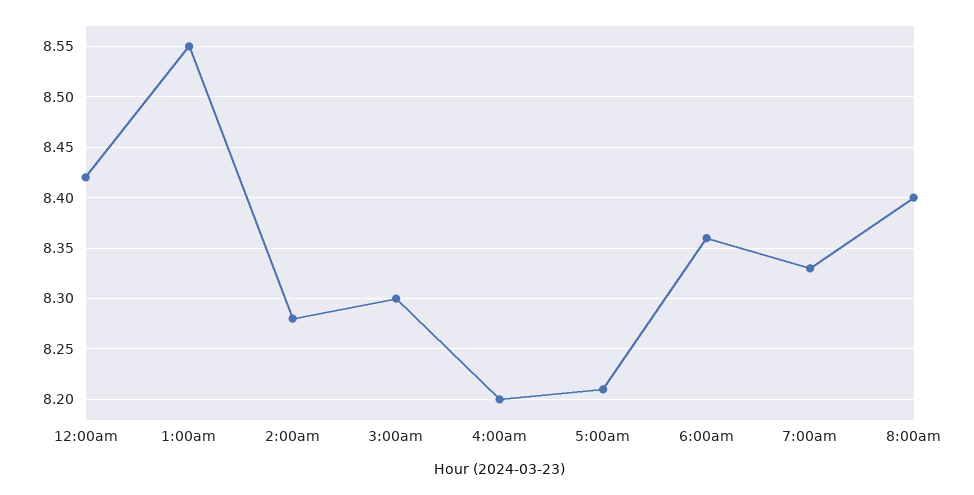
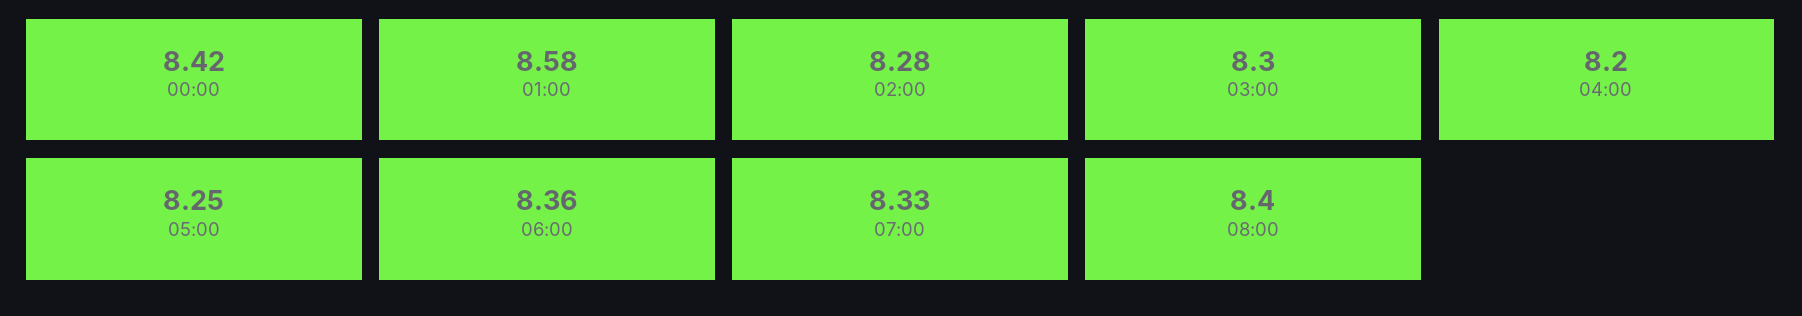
  {
    "12:00am": 8.42,
-   "1:00am": 8.55,
+   "1:00am": 8.58,
    "2:00am": 8.28,
    "3:00am": 8.3,
    "4:00am": 8.2,
-   "5:00am": 8.21,
+   "5:00am": 8.25,
    "6:00am": 8.36,
    "7:00am": 8.33,
    "8:00am": 8.4
  }

